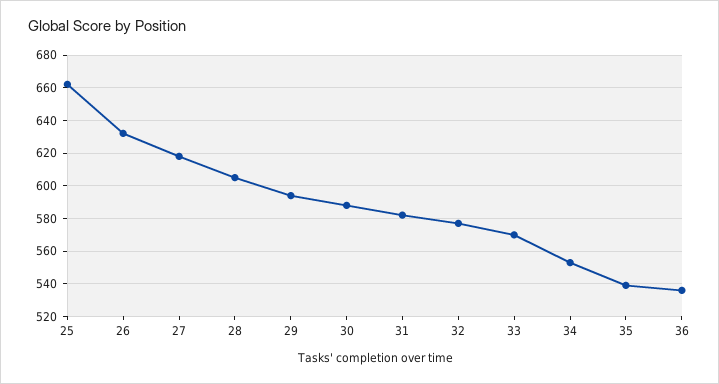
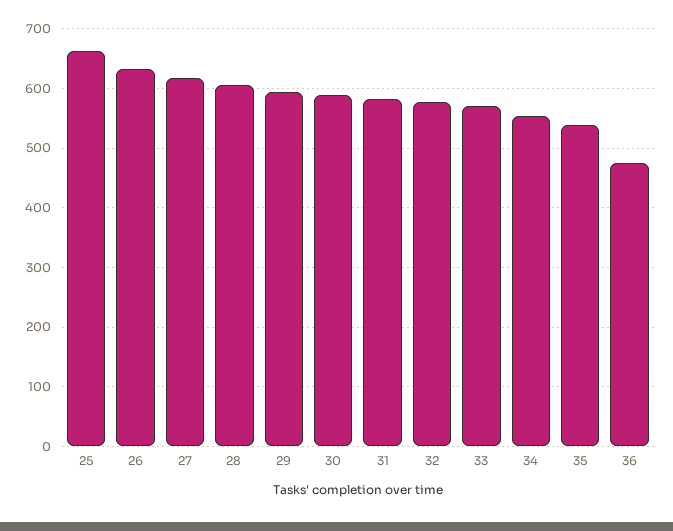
  {
    "25": 660,
    "26": 630,
    "27": 620,
    "28": 605,
    "29": 595,
    "30": 590,
    "31": 580,
    "32": 575,
    "33": 570,
    "34": 555,
    "35": 540,
-   "36": 535
+   "36": 480
  }

